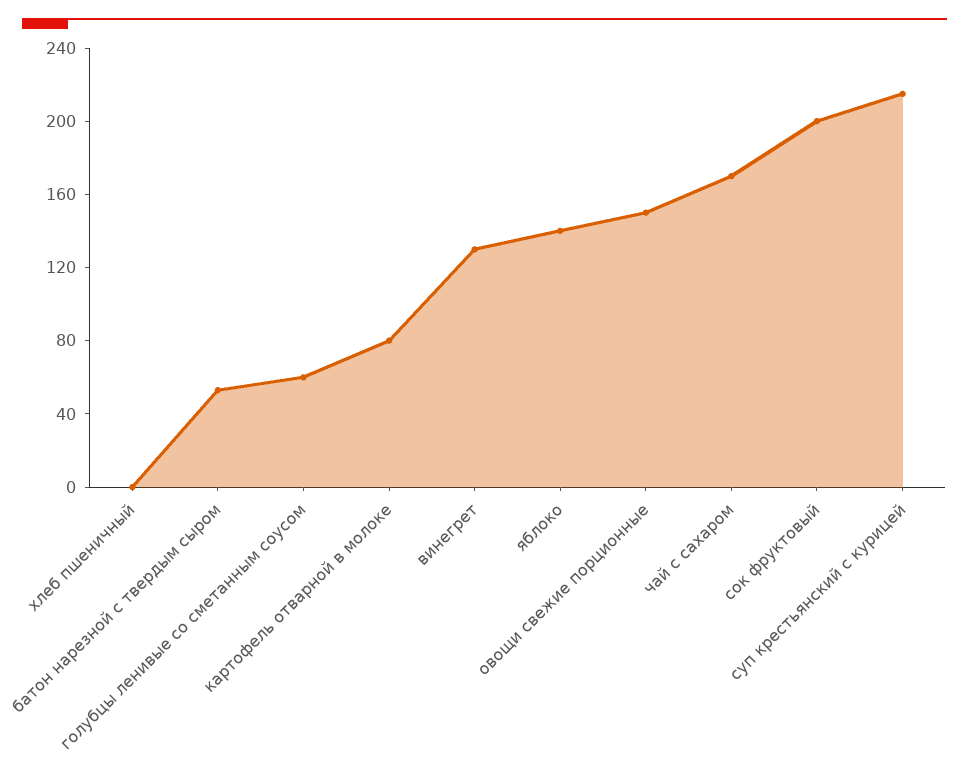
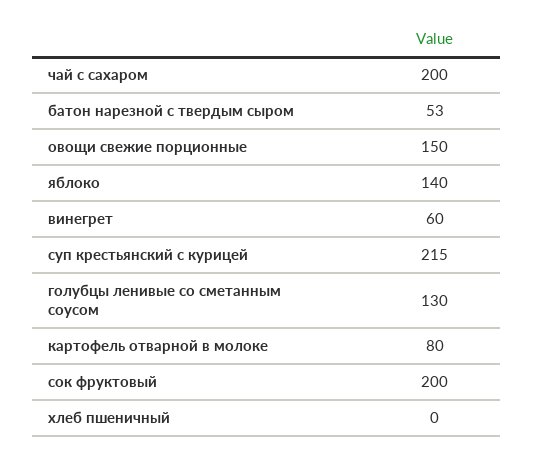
  {
    "хлеб пшеничный": 0,
    "батон нарезной с твердым сыром": 53,
-   "голубцы ленивые со сметанным соусом": 60,
+   "голубцы ленивые со сметанным соусом": 130,
    "картофель отварной в молоке": 80,
-   "винегрет": 130,
+   "винегрет": 60,
    "яблоко": 140,
    "овощи свежие порционные": 150,
-   "чай с сахаром": 170,
+   "чай с сахаром": 200,
    "сок фруктовый": 200,
    "суп крестьянский с курицей": 215
  }

